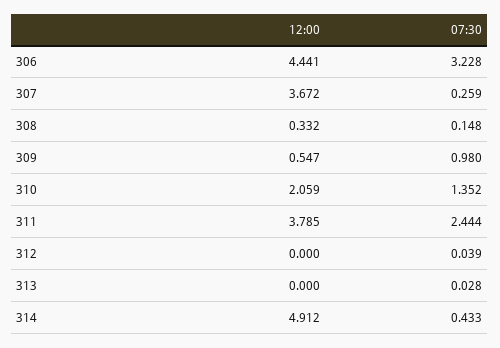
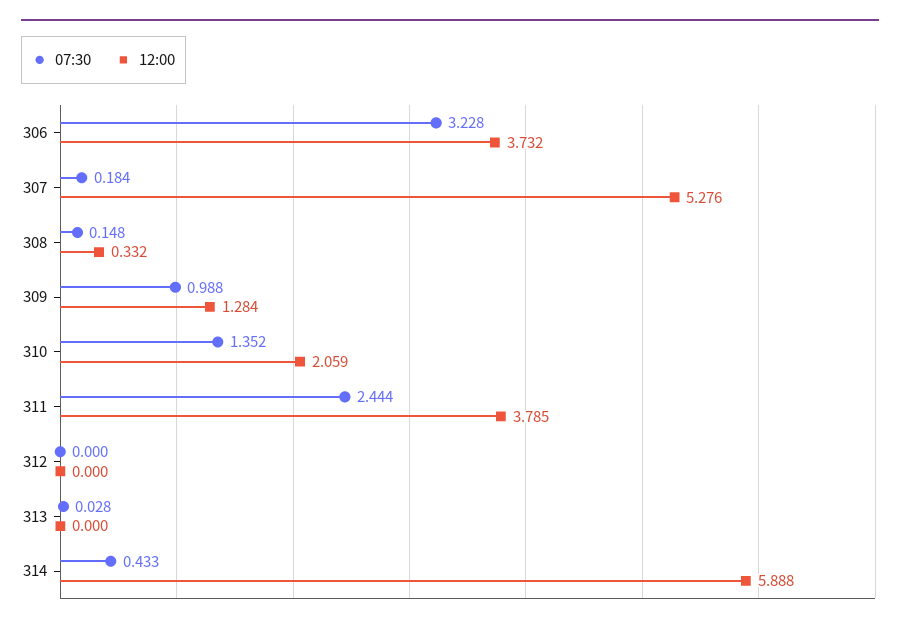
  {
    "12:00": {
-     "306": 4.441,
+     "306": 3.732,
-     "307": 3.672,
+     "307": 5.276,
      "308": 0.332,
-     "309": 0.547,
+     "309": 1.284,
      "310": 2.059,
      "311": 3.785,
      "312": 0,
      "313": 0,
-     "314": 4.912
+     "314": 5.888
    },
    "07:30": {
      "306": 3.228,
-     "307": 0.259,
+     "307": 0.184,
      "308": 0.148,
-     "309": 0.98,
+     "309": 0.988,
      "310": 1.352,
      "311": 2.444,
-     "312": 0.039,
+     "312": 0,
      "313": 0.028,
      "314": 0.433
    }
  }

